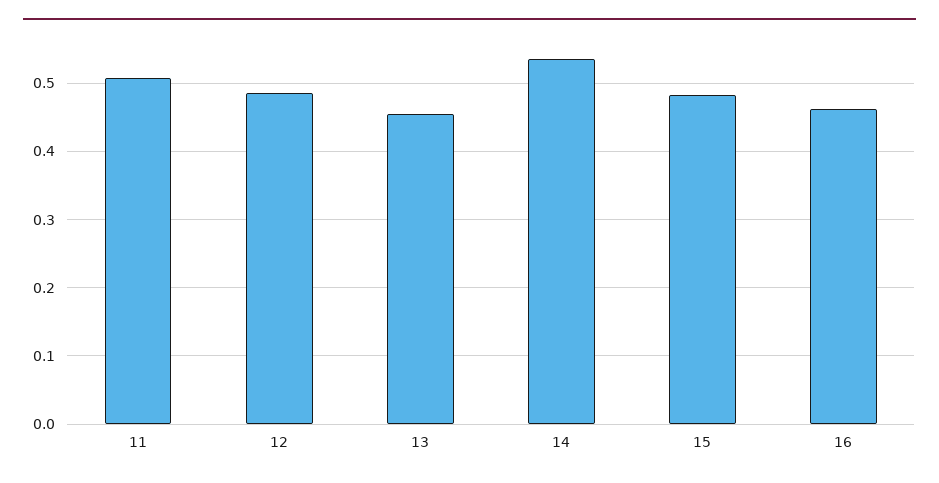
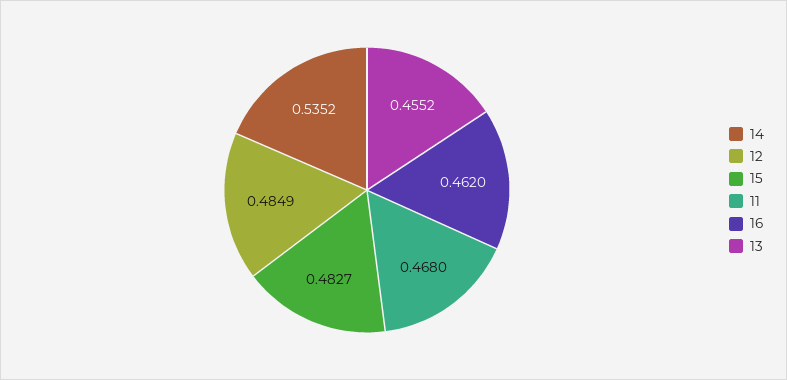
  {
-   "11": 0.51,
+   "11": 0.468,
    "12": 0.4849,
    "13": 0.4552,
    "14": 0.5352,
    "15": 0.4827,
    "16": 0.462
  }

